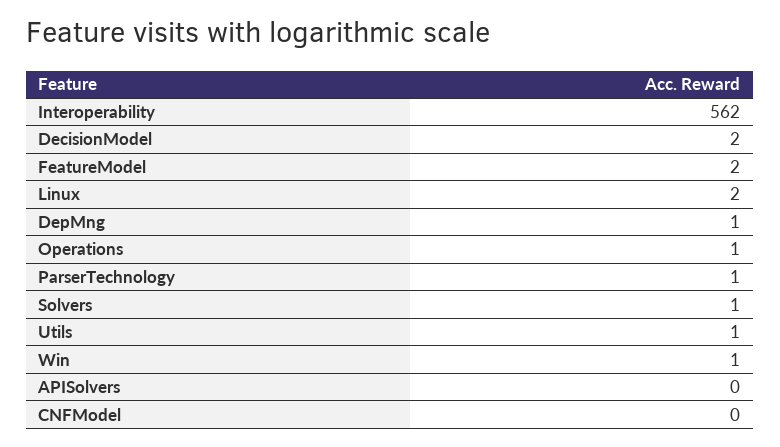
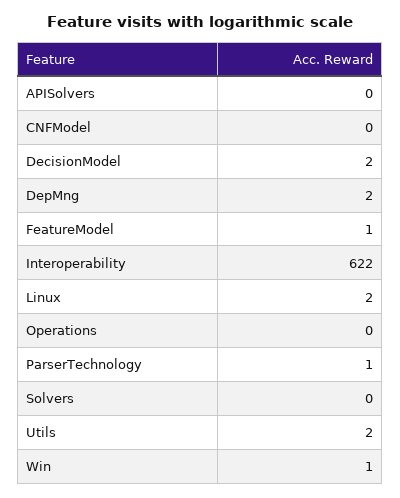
  {
-   "Interoperability": 562,
+   "Interoperability": 622,
    "DecisionModel": 2,
-   "FeatureModel": 2,
+   "FeatureModel": 1,
    "Linux": 2,
-   "DepMng": 1,
+   "DepMng": 2,
-   "Operations": 1,
+   "Operations": 0,
    "ParserTechnology": 1,
-   "Solvers": 1,
+   "Solvers": 0,
-   "Utils": 1,
+   "Utils": 2,
    "Win": 1,
    "APISolvers": 0,
    "CNFModel": 0
  }

